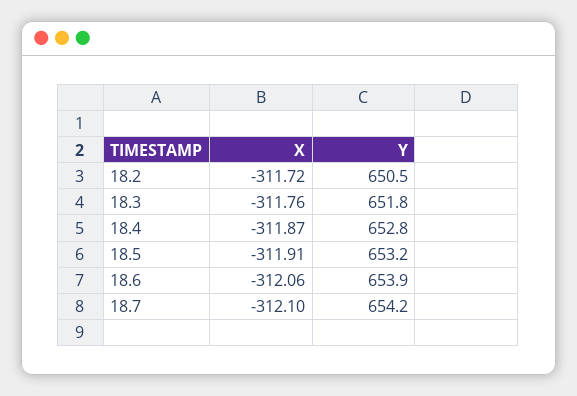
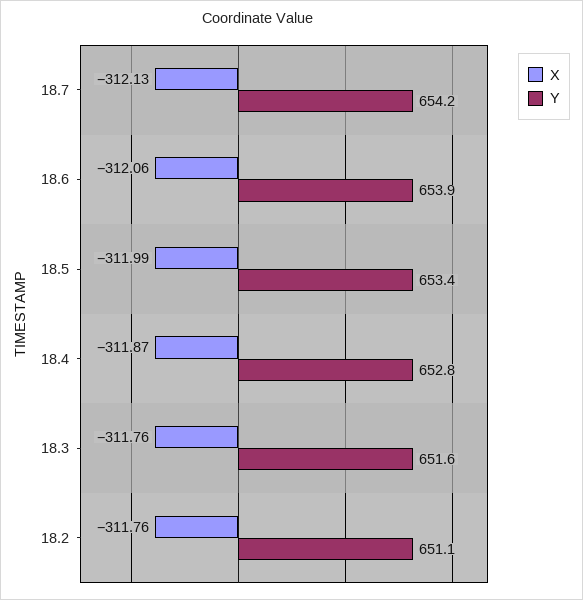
  {
    "X": {
-     "18.2": -311.72,
+     "18.2": -311.76,
      "18.3": -311.76,
      "18.4": -311.87,
-     "18.5": -311.91,
+     "18.5": -311.99,
      "18.6": -312.06,
-     "18.7": -312.1
+     "18.7": -312.13
    },
    "Y": {
-     "18.2": 650.5,
+     "18.2": 651.1,
-     "18.3": 651.8,
+     "18.3": 651.6,
      "18.4": 652.8,
-     "18.5": 653.2,
+     "18.5": 653.4,
      "18.6": 653.9,
      "18.7": 654.2
    }
  }

